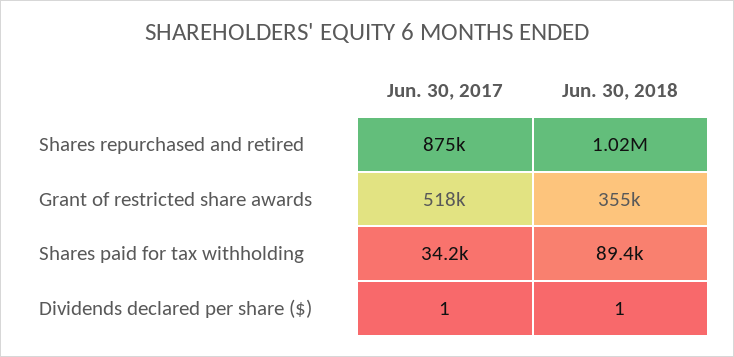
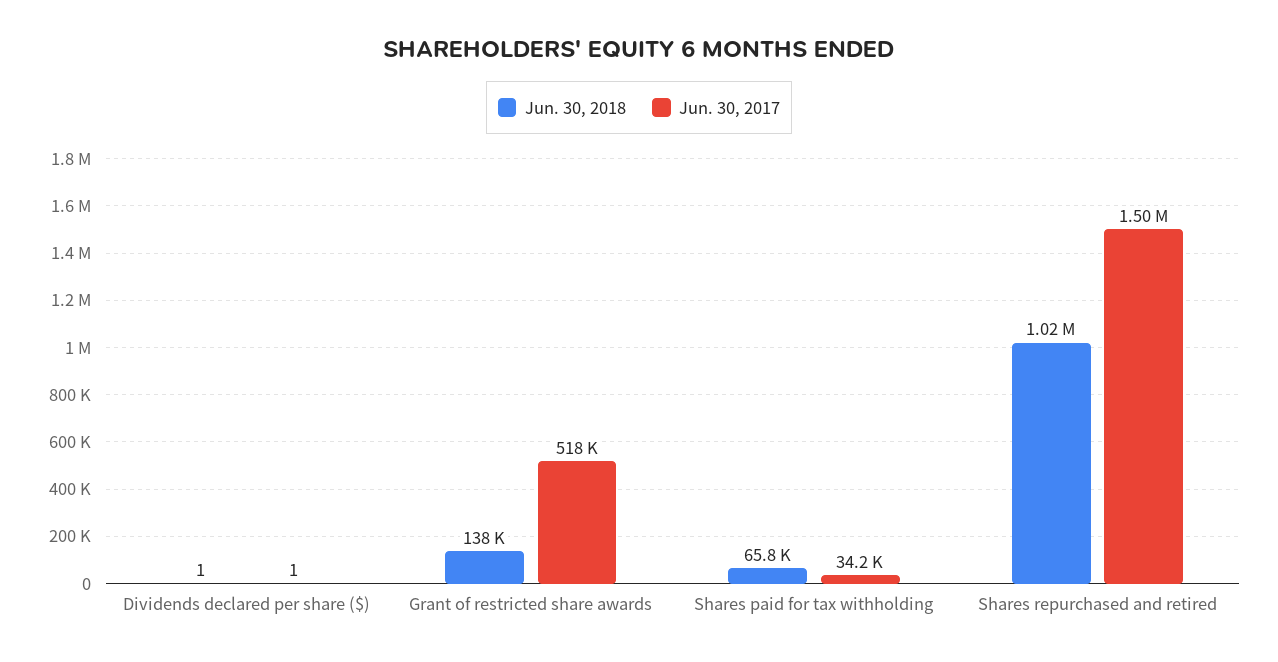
  {
    "Jun. 30, 2017": {
-     "Shares repurchased and retired": 875000,
+     "Shares repurchased and retired": 1500000,
      "Grant of restricted share awards": 518000,
      "Shares paid for tax withholding": 34200,
      "Dividends declared per share ($)": 1
    },
    "Jun. 30, 2018": {
      "Shares repurchased and retired": 1020000,
-     "Grant of restricted share awards": 355000,
+     "Grant of restricted share awards": 138000,
-     "Shares paid for tax withholding": 89400,
+     "Shares paid for tax withholding": 65800,
      "Dividends declared per share ($)": 1
    }
  }

